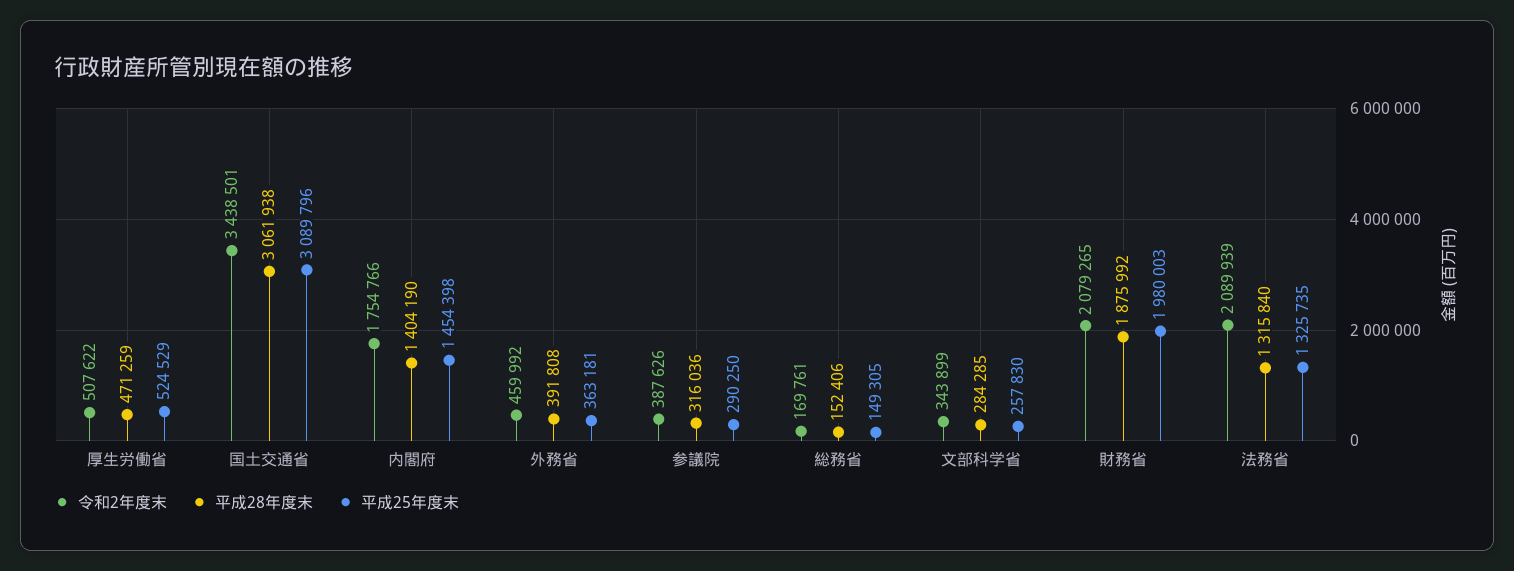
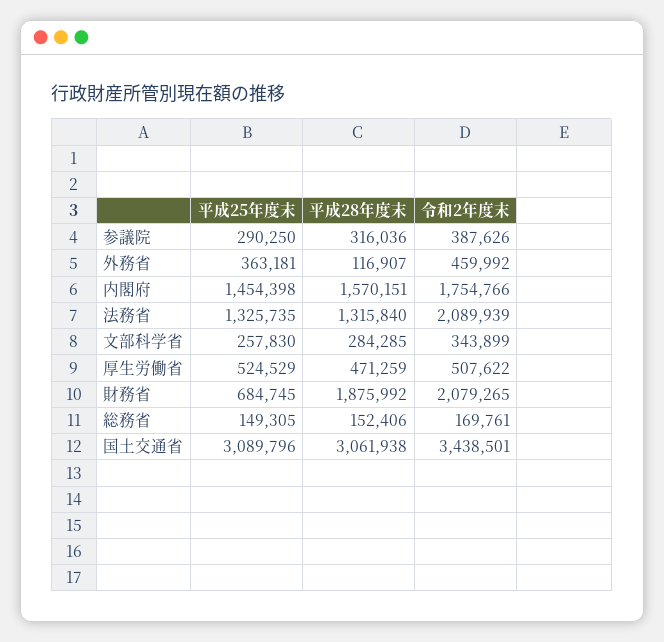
  {
    "令和2年度末": {
      "厚生労働省": 507622,
      "国土交通省": 3438501,
      "内閣府": 1754766,
      "外務省": 459992,
      "参議院": 387626,
      "総務省": 169761,
      "文部科学省": 343899,
      "財務省": 2079265,
      "法務省": 2089939
    },
    "平成28年度末": {
      "厚生労働省": 471259,
      "国土交通省": 3061938,
-     "内閣府": 1404190,
+     "内閣府": 1570151,
-     "外務省": 391808,
+     "外務省": 116907,
      "参議院": 316036,
      "総務省": 152406,
      "文部科学省": 284285,
      "財務省": 1875992,
      "法務省": 1315840
    },
    "平成25年度末": {
      "厚生労働省": 524529,
      "国土交通省": 3089796,
      "内閣府": 1454398,
      "外務省": 363181,
      "参議院": 290250,
      "総務省": 149305,
      "文部科学省": 257830,
-     "財務省": 1980003,
+     "財務省": 684745,
      "法務省": 1325735
    }
  }

